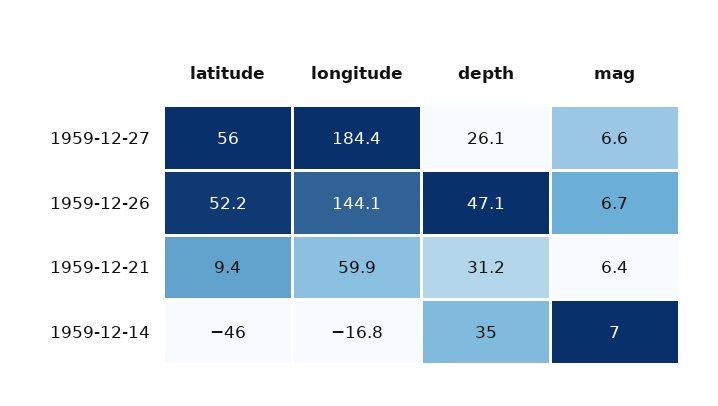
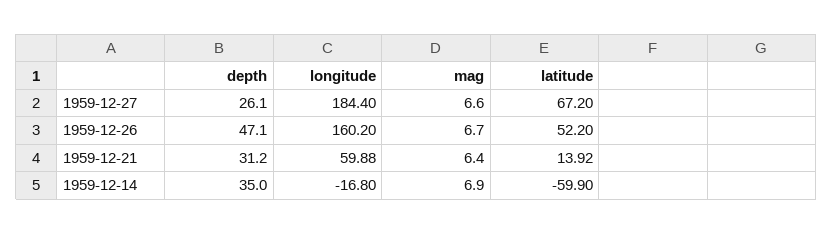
  {
    "latitude": {
-     "1959-12-27": 56,
+     "1959-12-27": 67.2,
      "1959-12-26": 52.2,
-     "1959-12-21": 9.4,
+     "1959-12-21": 13.92,
-     "1959-12-14": -46
+     "1959-12-14": -59.9
    },
    "longitude": {
      "1959-12-27": 184.4,
-     "1959-12-26": 144.1,
+     "1959-12-26": 160.2,
      "1959-12-21": 59.88,
      "1959-12-14": -16.8
    },
    "depth": {
      "1959-12-27": 26.1,
      "1959-12-26": 47.1,
      "1959-12-21": 31.2,
      "1959-12-14": 35
    },
    "mag": {
      "1959-12-27": 6.6,
      "1959-12-26": 6.7,
      "1959-12-21": 6.4,
-     "1959-12-14": 7
+     "1959-12-14": 6.9
    }
  }

